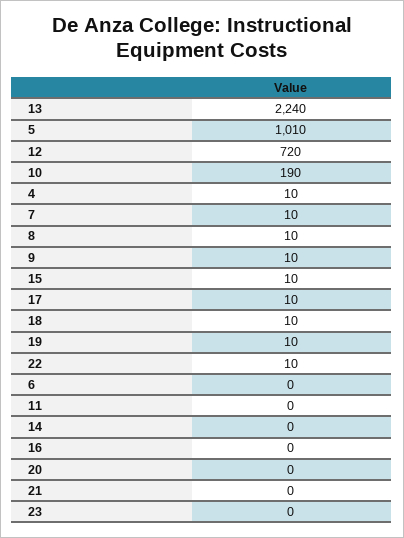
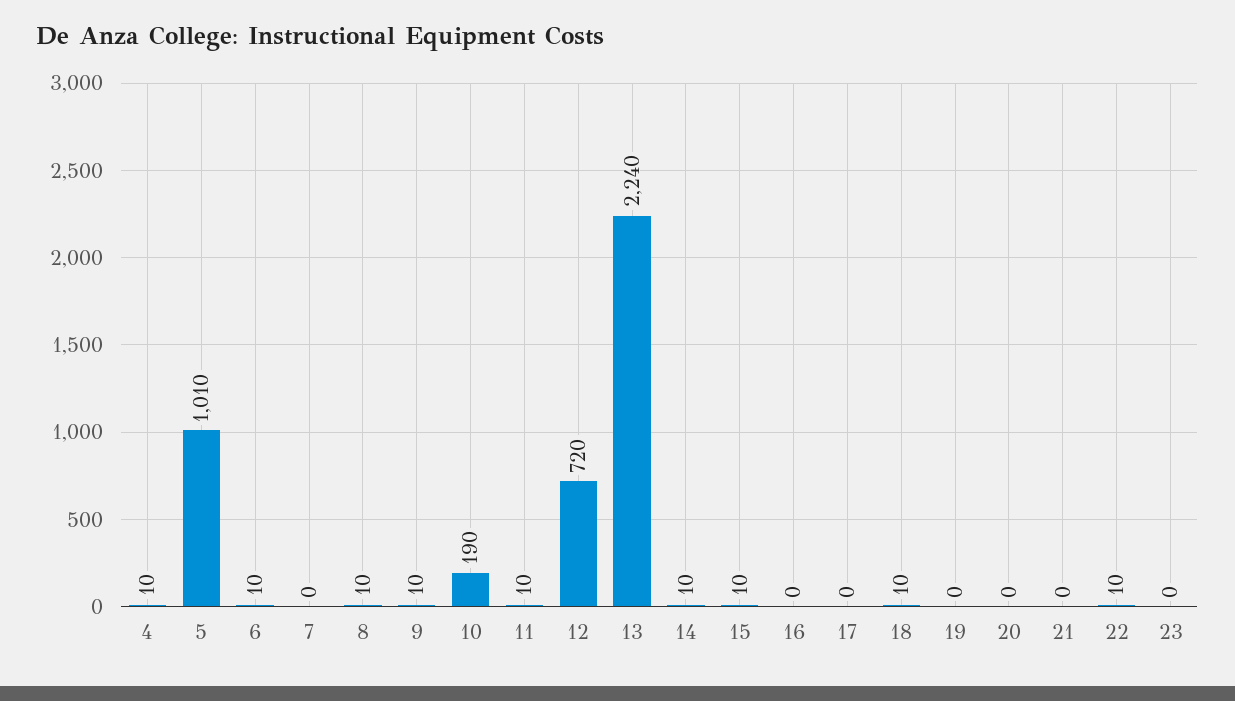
  {
    "13": 2240,
    "5": 1010,
    "12": 720,
    "10": 190,
    "4": 10,
-   "7": 10,
+   "7": 0,
    "8": 10,
    "9": 10,
    "15": 10,
-   "17": 10,
+   "17": 0,
    "18": 10,
-   "19": 10,
+   "19": 0,
    "22": 10,
-   "6": 0,
+   "6": 10,
-   "11": 0,
+   "11": 10,
-   "14": 0,
+   "14": 10,
    "16": 0,
    "20": 0,
    "21": 0,
    "23": 0
  }

